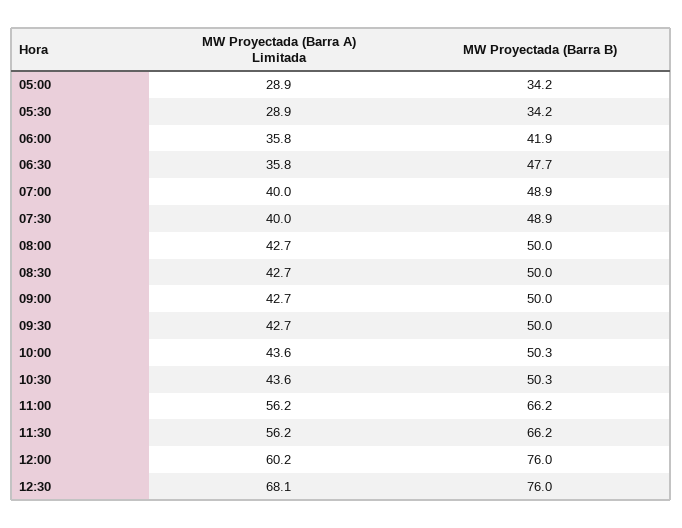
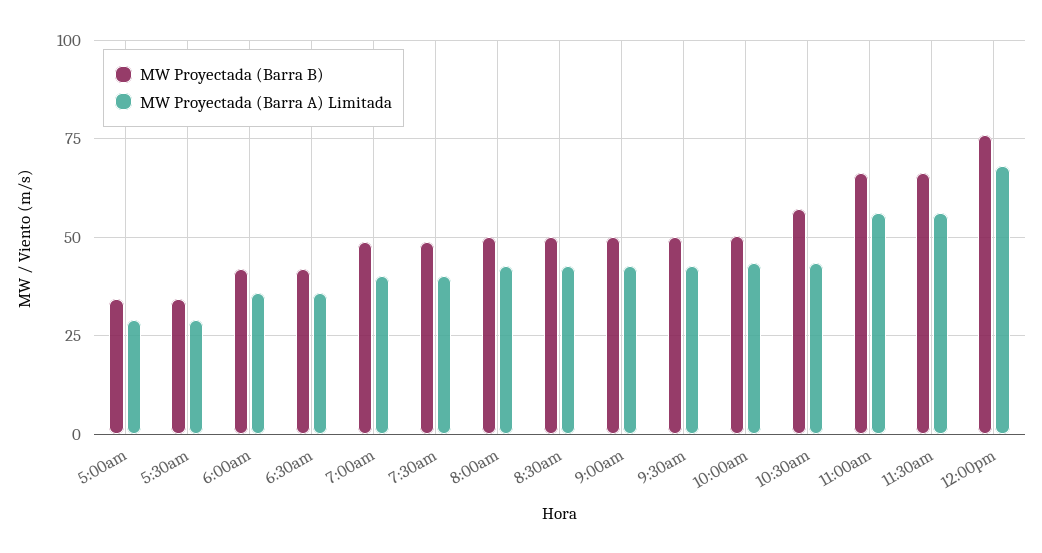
  {
    "MW Proyectada (Barra A) Limitada": {
      "05:00": 28.9,
      "05:30": 28.9,
      "06:00": 35.8,
      "06:30": 35.8,
      "07:00": 40,
      "07:30": 40,
      "08:00": 42.7,
      "08:30": 42.7,
      "09:00": 42.7,
      "09:30": 42.7,
      "10:00": 43.6,
      "10:30": 43.6,
      "11:00": 56.2,
      "11:30": 56.2,
-     "12:00": 60.2,
+     "12:00": 67.5
-     "12:30": 68.1
    },
    "MW Proyectada (Barra B)": {
      "05:00": 34.2,
      "05:30": 34.2,
      "06:00": 41.9,
-     "06:30": 47.7,
+     "06:30": 42.5,
      "07:00": 48.9,
      "07:30": 48.9,
      "08:00": 50,
      "08:30": 50,
      "09:00": 50,
      "09:30": 50,
      "10:00": 50.3,
-     "10:30": 50.3,
+     "10:30": 57.5,
      "11:00": 66.2,
      "11:30": 66.2,
-     "12:00": 76,
+     "12:00": 76
-     "12:30": 76
    }
  }

